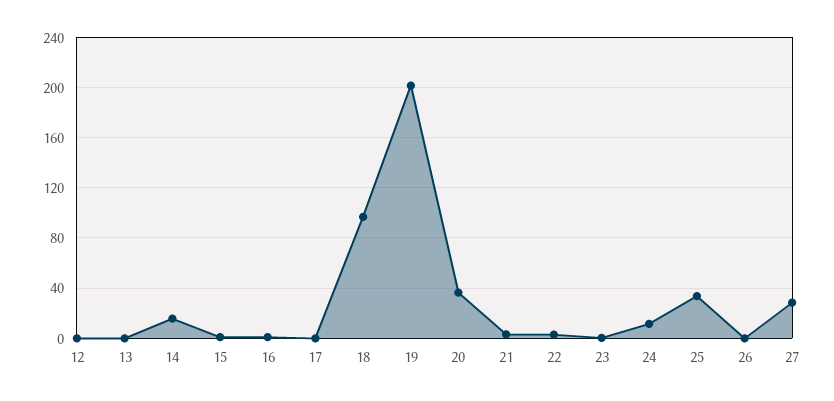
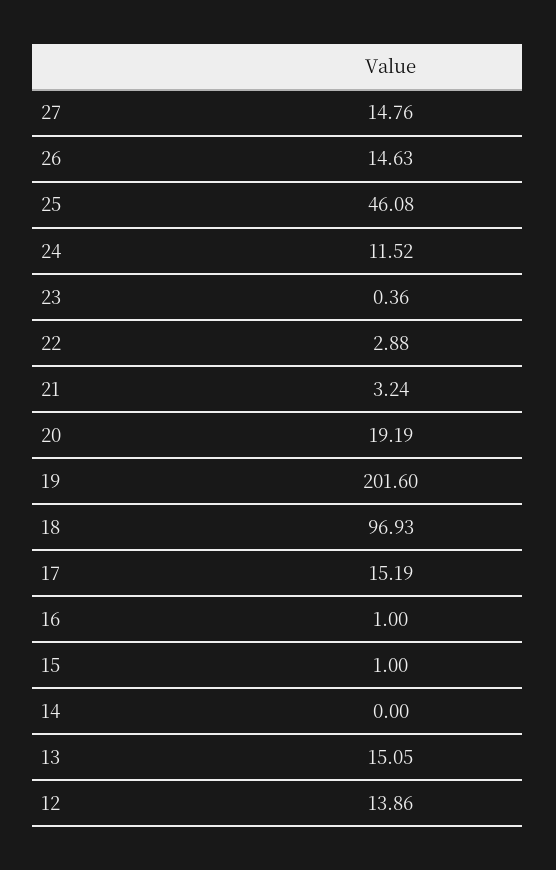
  {
-   "12": 0,
+   "12": 13.86,
-   "13": 0,
+   "13": 15.05,
-   "14": 15,
+   "14": 0,
    "15": 1,
    "16": 1,
-   "17": 0,
+   "17": 15.19,
    "18": 96.93,
    "19": 201.6,
-   "20": 35,
+   "20": 19.19,
    "21": 3.24,
    "22": 2.88,
    "23": 0.36,
    "24": 11.52,
-   "25": 35,
+   "25": 46.08,
-   "26": 0,
+   "26": 14.63,
-   "27": 30
+   "27": 14.76
  }

